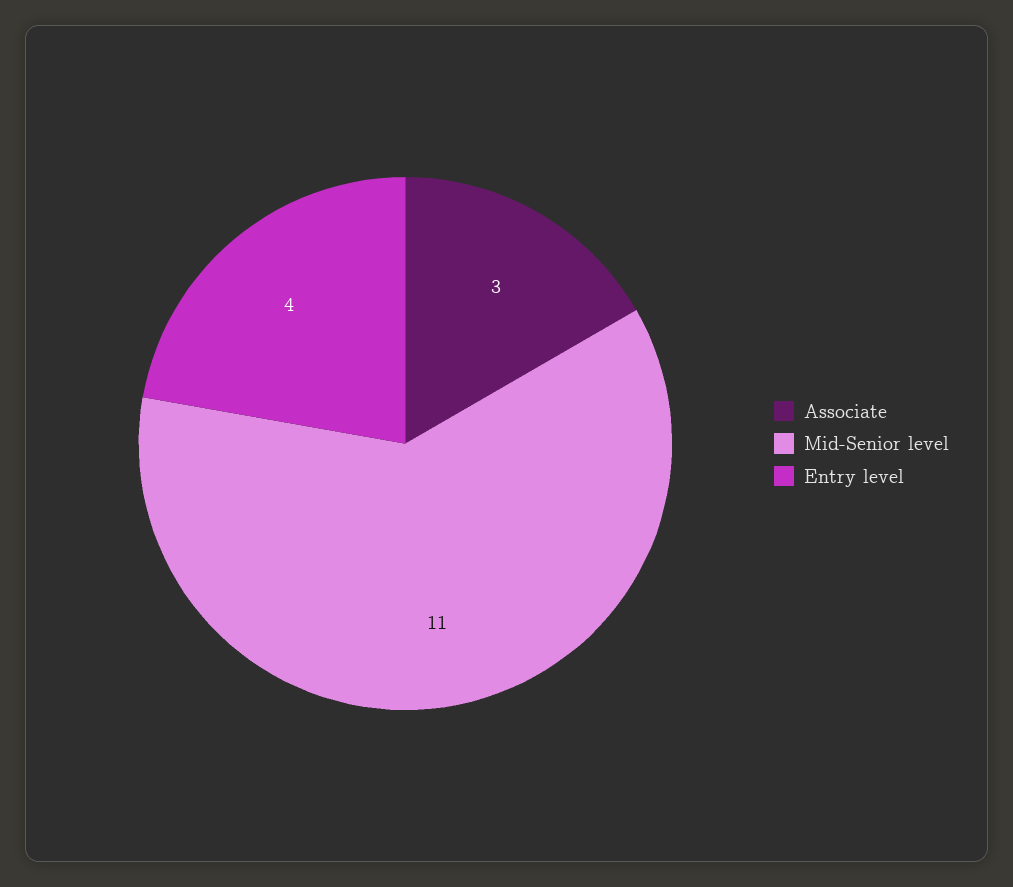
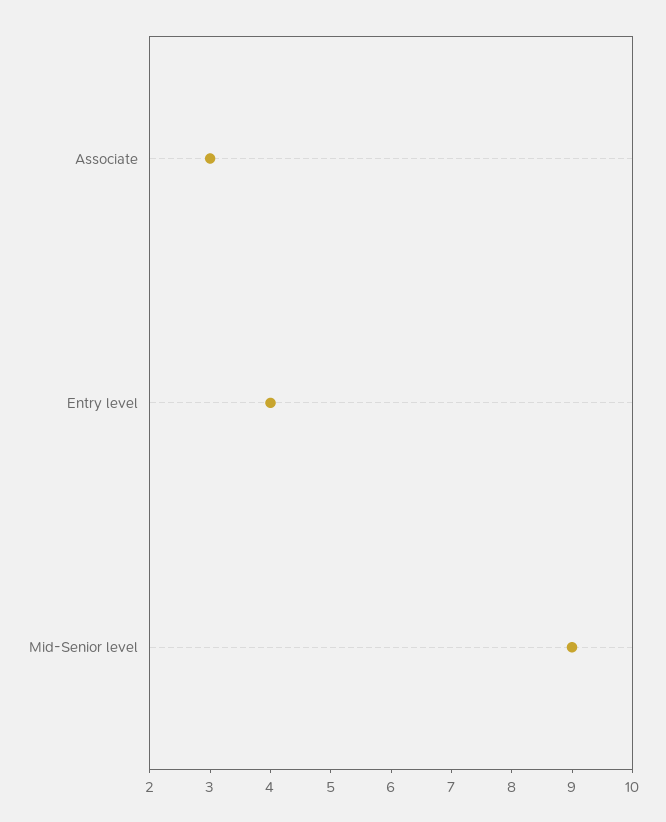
  {
    "Associate": 3,
-   "Mid-Senior level": 11,
+   "Mid-Senior level": 9,
    "Entry level": 4
  }

